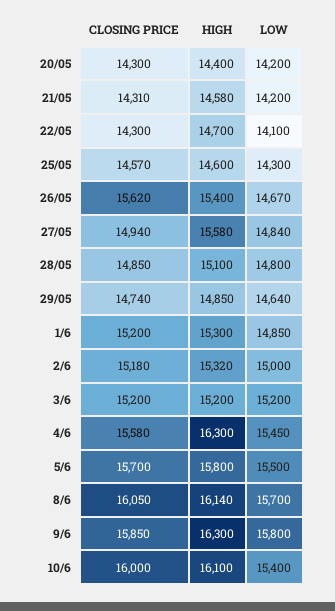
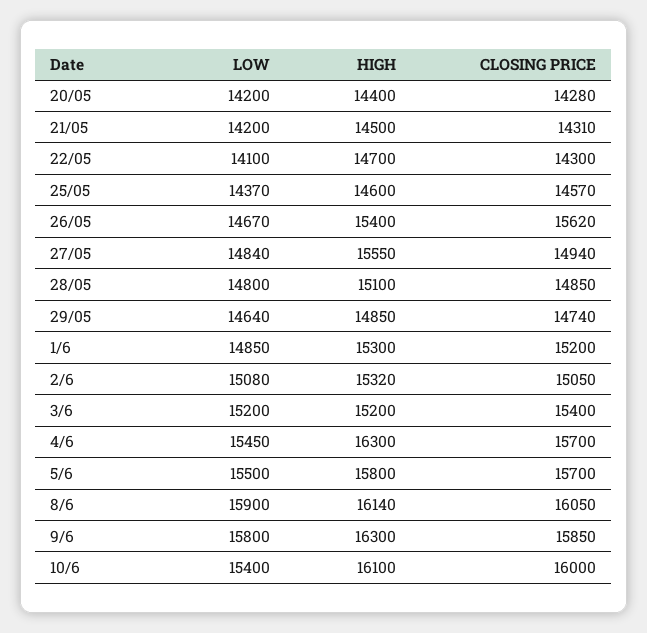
  {
    "CLOSING PRICE": {
-     "20/05": 14300,
+     "20/05": 14280,
      "21/05": 14310,
      "22/05": 14300,
      "25/05": 14570,
      "26/05": 15620,
      "27/05": 14940,
      "28/05": 14850,
      "29/05": 14740,
      "1/6": 15200,
-     "2/6": 15180,
+     "2/6": 15050,
-     "3/6": 15200,
+     "3/6": 15400,
-     "4/6": 15580,
+     "4/6": 15700,
      "5/6": 15700,
      "8/6": 16050,
      "9/6": 15850,
      "10/6": 16000
    },
    "HIGH": {
      "20/05": 14400,
-     "21/05": 14580,
+     "21/05": 14500,
      "22/05": 14700,
      "25/05": 14600,
      "26/05": 15400,
-     "27/05": 15580,
+     "27/05": 15550,
      "28/05": 15100,
      "29/05": 14850,
      "1/6": 15300,
      "2/6": 15320,
      "3/6": 15200,
      "4/6": 16300,
      "5/6": 15800,
      "8/6": 16140,
      "9/6": 16300,
      "10/6": 16100
    },
    "LOW": {
      "20/05": 14200,
      "21/05": 14200,
      "22/05": 14100,
-     "25/05": 14300,
+     "25/05": 14370,
      "26/05": 14670,
      "27/05": 14840,
      "28/05": 14800,
      "29/05": 14640,
      "1/6": 14850,
-     "2/6": 15000,
+     "2/6": 15080,
      "3/6": 15200,
      "4/6": 15450,
      "5/6": 15500,
-     "8/6": 15700,
+     "8/6": 15900,
      "9/6": 15800,
      "10/6": 15400
    }
  }

